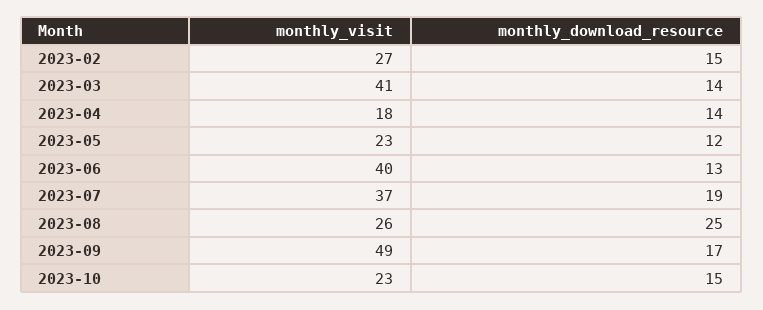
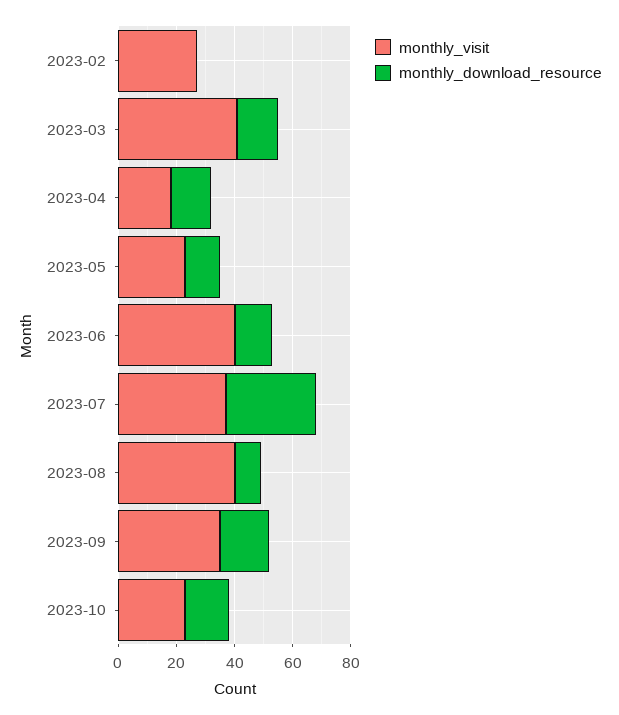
  {
    "monthly_visit": {
      "2023-02": 27,
      "2023-03": 41,
      "2023-04": 18,
      "2023-05": 23,
      "2023-06": 40,
      "2023-07": 37,
-     "2023-08": 26,
+     "2023-08": 40,
-     "2023-09": 49,
+     "2023-09": 35,
      "2023-10": 23
    },
    "monthly_download_resource": {
-     "2023-02": 15,
+     "2023-02": 0,
      "2023-03": 14,
      "2023-04": 14,
      "2023-05": 12,
      "2023-06": 13,
-     "2023-07": 19,
+     "2023-07": 30,
-     "2023-08": 25,
+     "2023-08": 10,
      "2023-09": 17,
      "2023-10": 15
    }
  }

